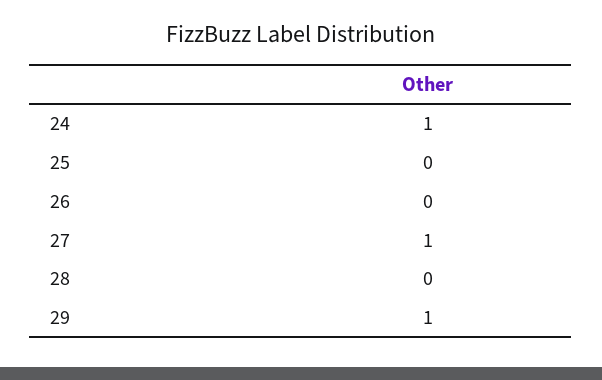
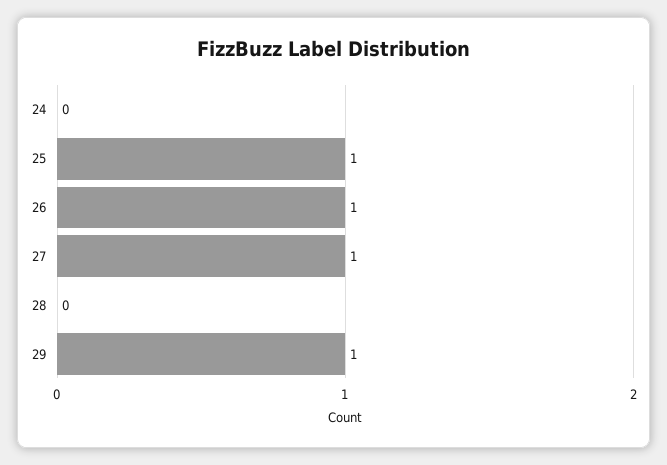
  {
-   "24": 1,
+   "24": 0,
-   "25": 0,
+   "25": 1,
-   "26": 0,
+   "26": 1,
    "27": 1,
    "28": 0,
    "29": 1
  }

